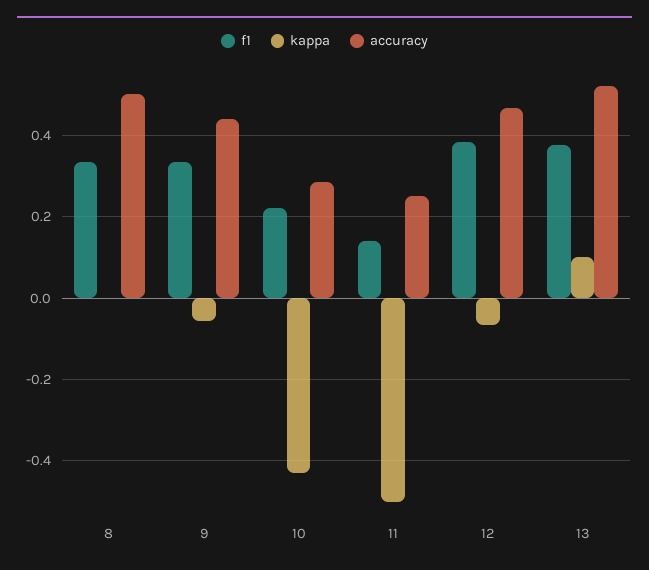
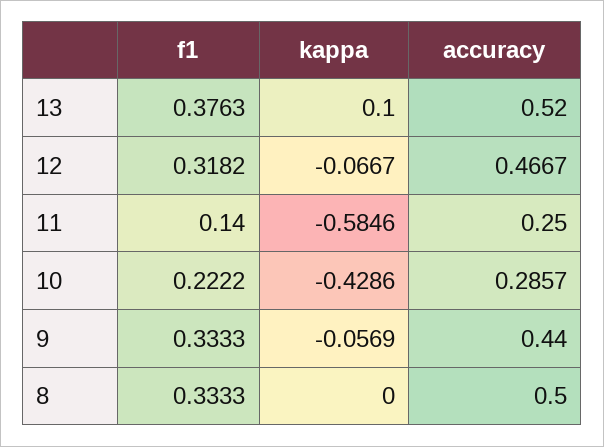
  {
    "f1": {
      "8": 0.3333,
      "9": 0.3333,
      "10": 0.2222,
      "11": 0.14,
-     "12": 0.38,
+     "12": 0.3182,
      "13": 0.3763
    },
    "kappa": {
      "8": 0,
      "9": -0.0569,
      "10": -0.4286,
-     "11": -0.5,
+     "11": -0.5846,
      "12": -0.0667,
      "13": 0.1
    },
    "accuracy": {
      "8": 0.5,
      "9": 0.44,
      "10": 0.2857,
      "11": 0.25,
      "12": 0.4667,
      "13": 0.52
    }
  }

